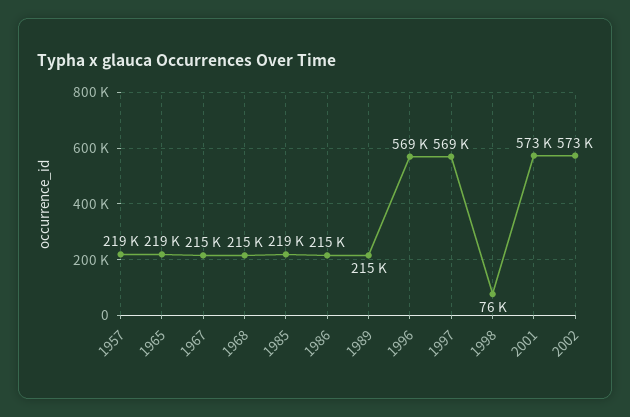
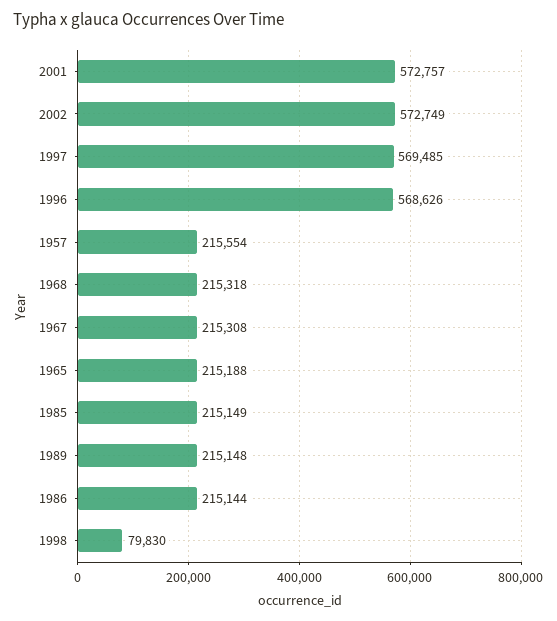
  {
-   "1957": 219000,
+   "1957": 215554,
-   "1965": 219000,
+   "1965": 215188,
    "1967": 215308,
    "1968": 215318,
-   "1985": 219000,
+   "1985": 215149,
    "1986": 215144,
    "1989": 215148,
    "1996": 568626,
    "1997": 569485,
-   "1998": 76000,
+   "1998": 79830,
    "2001": 572757,
    "2002": 572749
  }

